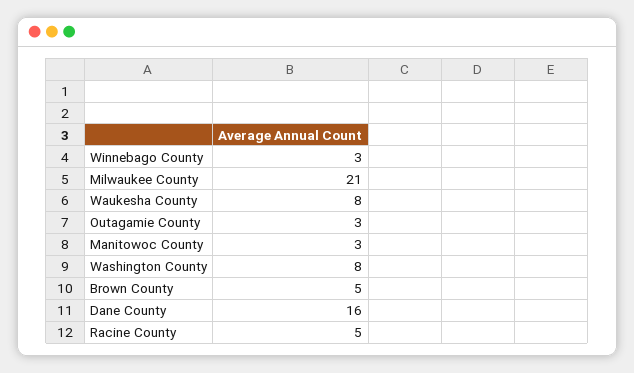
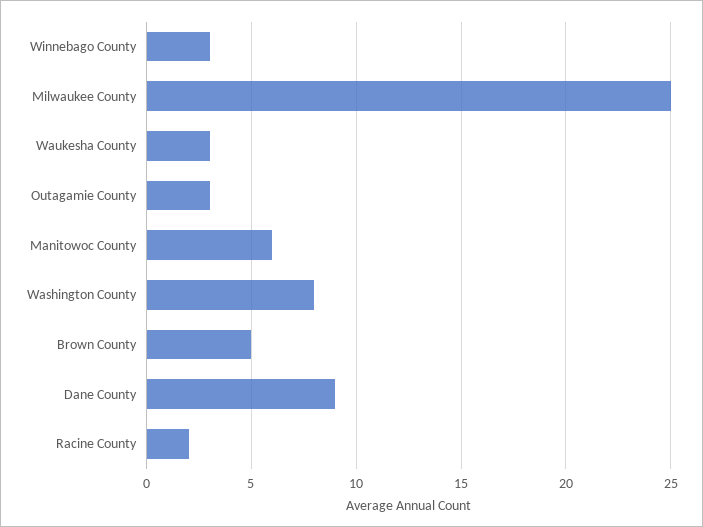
  {
    "Winnebago County": 3,
-   "Milwaukee County": 21,
+   "Milwaukee County": 25,
-   "Waukesha County": 8,
+   "Waukesha County": 3,
    "Outagamie County": 3,
-   "Manitowoc County": 3,
+   "Manitowoc County": 6,
    "Washington County": 8,
    "Brown County": 5,
-   "Dane County": 16,
+   "Dane County": 9,
-   "Racine County": 5
+   "Racine County": 2
  }

